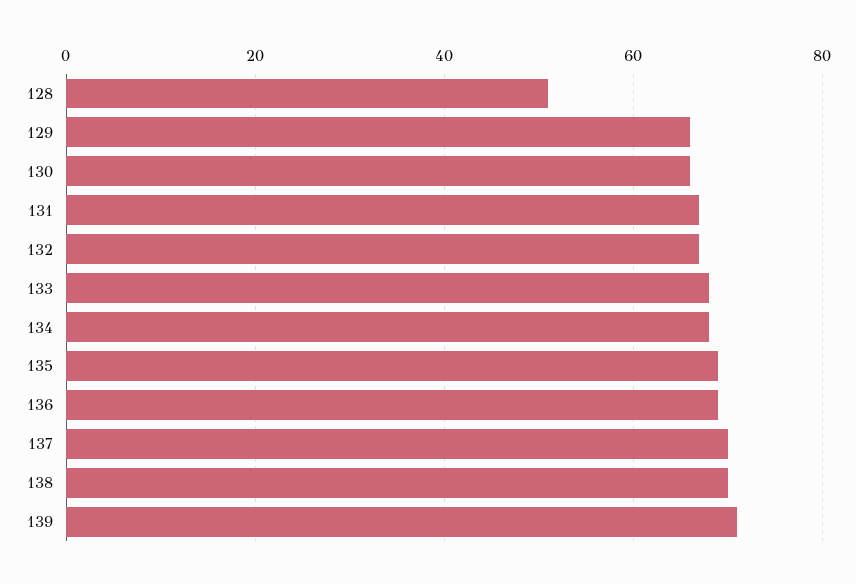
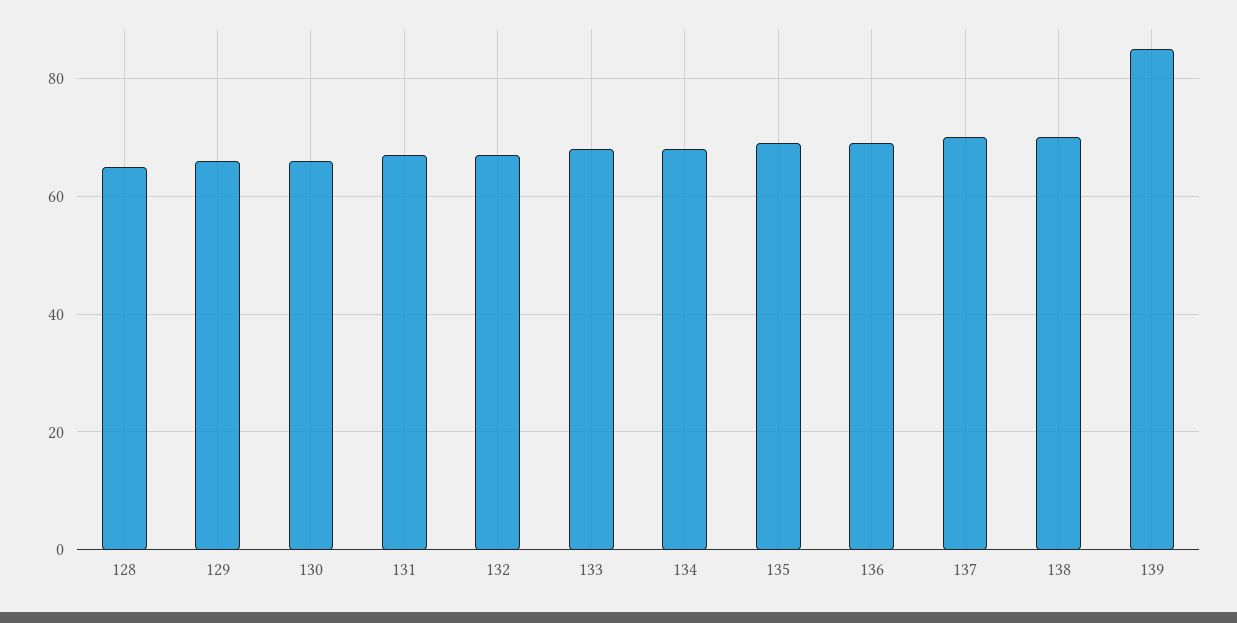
  {
-   "128": 50,
+   "128": 65,
    "129": 65,
    "130": 65,
    "131": 65,
    "132": 65,
    "133": 70,
    "134": 70,
    "135": 70,
    "136": 70,
    "137": 70,
    "138": 70,
-   "139": 70
+   "139": 85
  }

